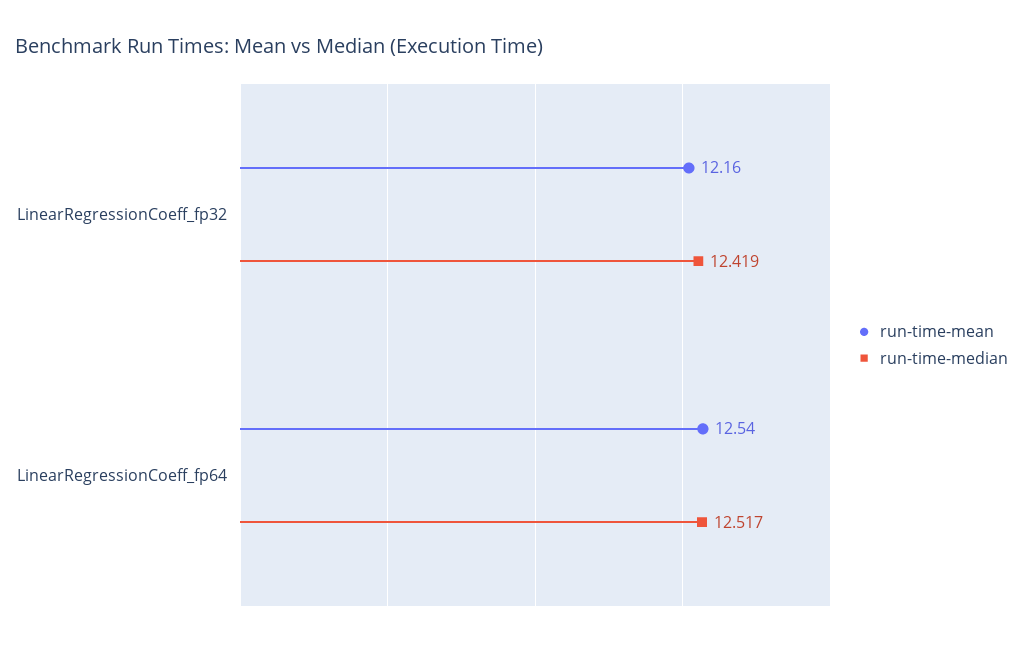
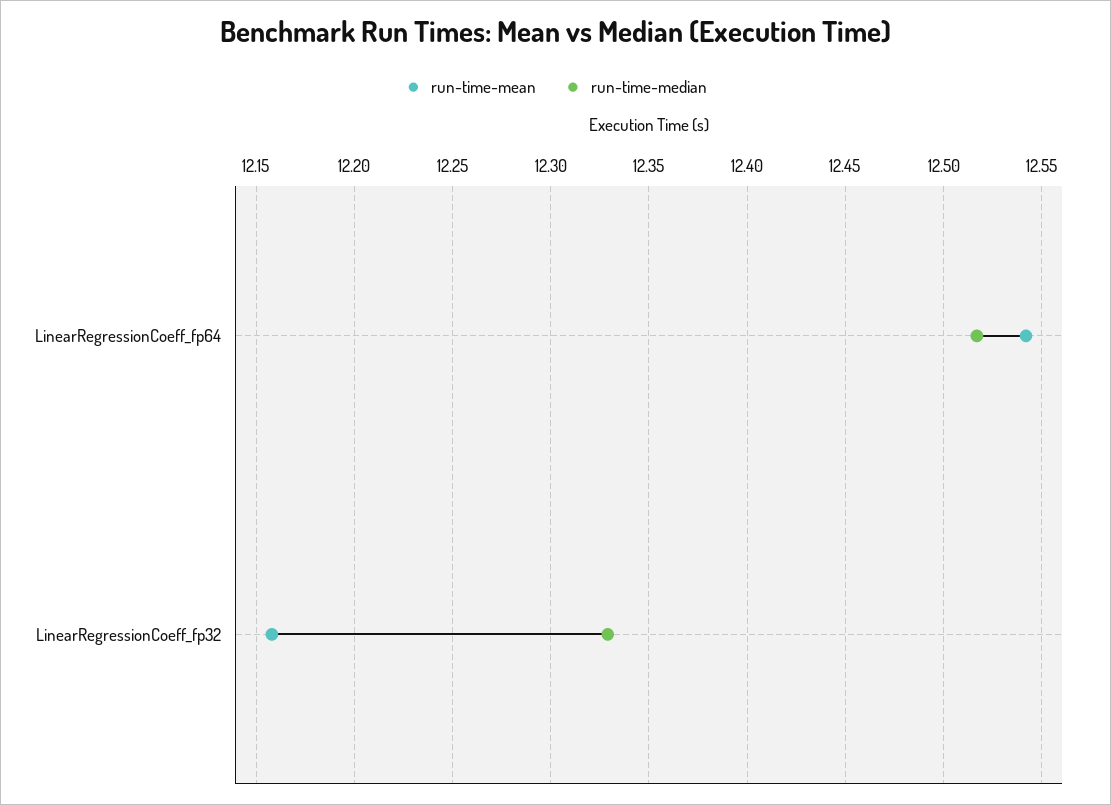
  {
    "run-time-mean": {
      "LinearRegressionCoeff_fp32": 12.16,
      "LinearRegressionCoeff_fp64": 12.54
    },
    "run-time-median": {
-     "LinearRegressionCoeff_fp32": 12.419,
+     "LinearRegressionCoeff_fp32": 12.33,
      "LinearRegressionCoeff_fp64": 12.517
    }
  }

